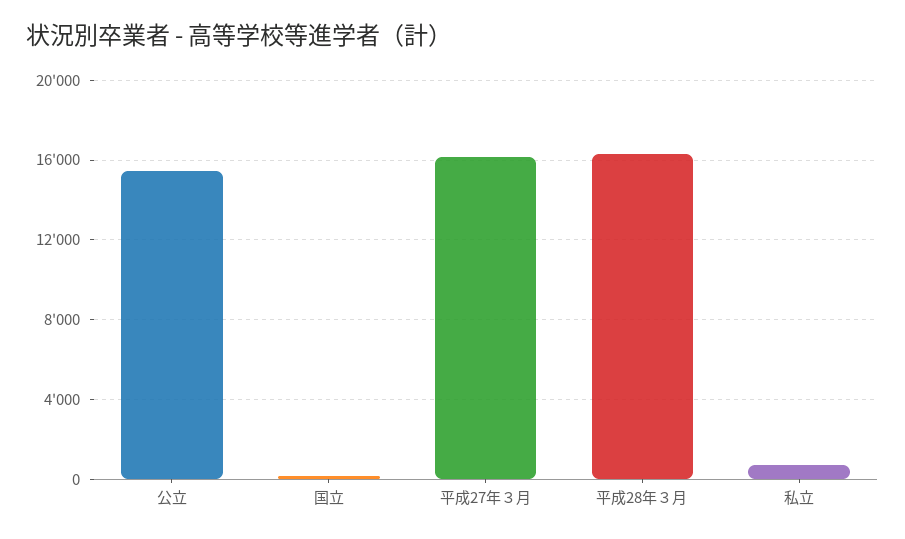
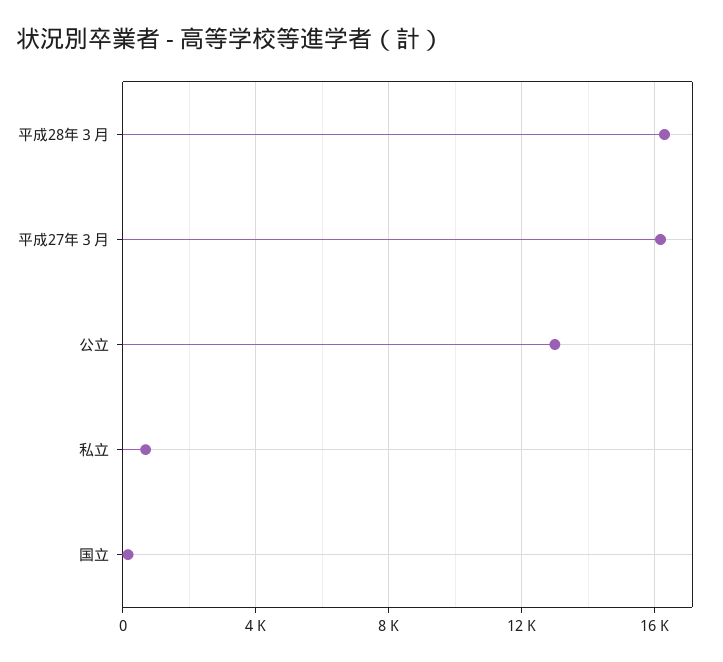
  {
-   "公立": 15500,
+   "公立": 13000,
    "国立": 0,
    "平成27年３月": 16000,
    "平成28年３月": 16500,
    "私立": 500
  }

